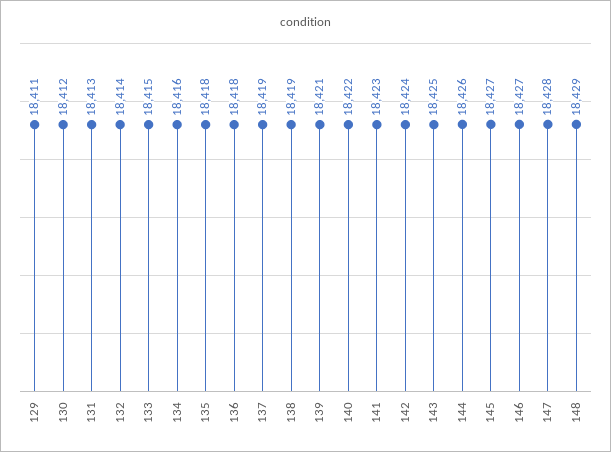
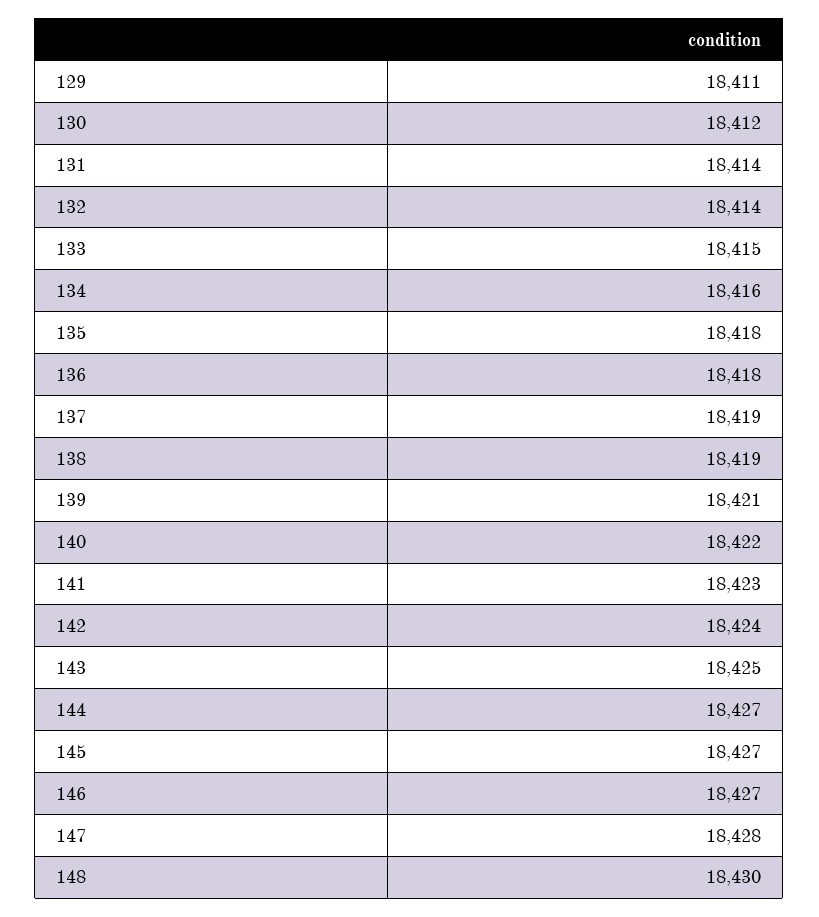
  {
    "129": 18411,
    "130": 18412,
-   "131": 18413,
+   "131": 18414,
    "132": 18414,
    "133": 18415,
    "134": 18416,
    "135": 18418,
    "136": 18418,
    "137": 18419,
    "138": 18419,
    "139": 18421,
    "140": 18422,
    "141": 18423,
    "142": 18424,
    "143": 18425,
-   "144": 18426,
+   "144": 18427,
    "145": 18427,
    "146": 18427,
    "147": 18428,
-   "148": 18429
+   "148": 18430
  }

